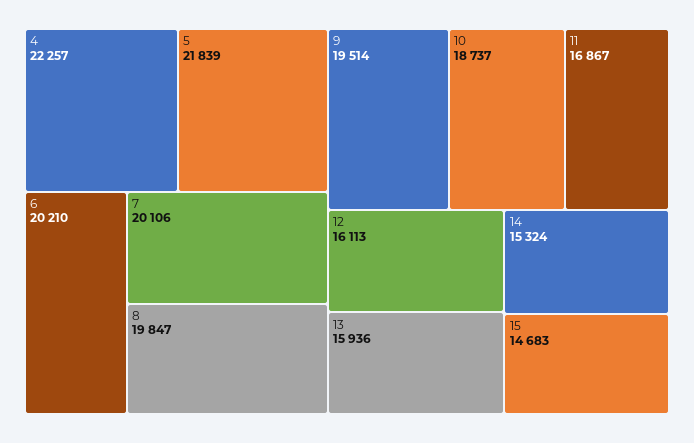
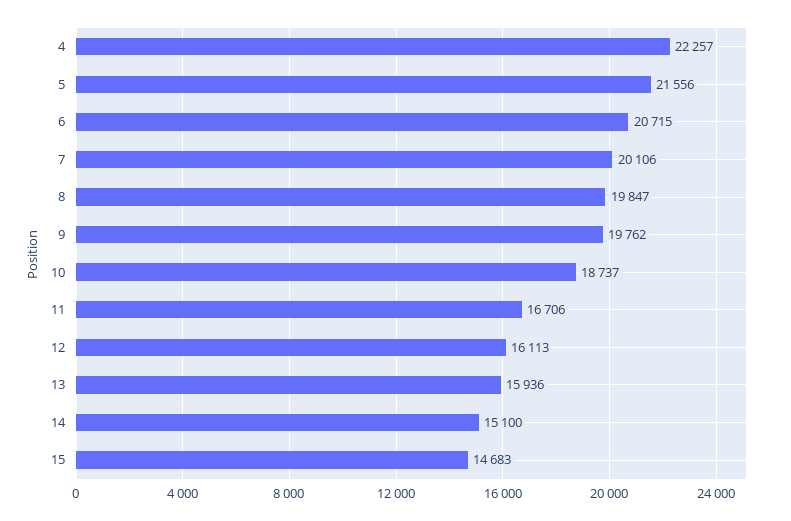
  {
    "4": 22257,
-   "5": 21839,
+   "5": 21556,
-   "6": 20210,
+   "6": 20715,
    "7": 20106,
    "8": 19847,
-   "9": 19514,
+   "9": 19762,
    "10": 18737,
-   "11": 16867,
+   "11": 16706,
    "12": 16113,
    "13": 15936,
-   "14": 15324,
+   "14": 15100,
    "15": 14683
  }

